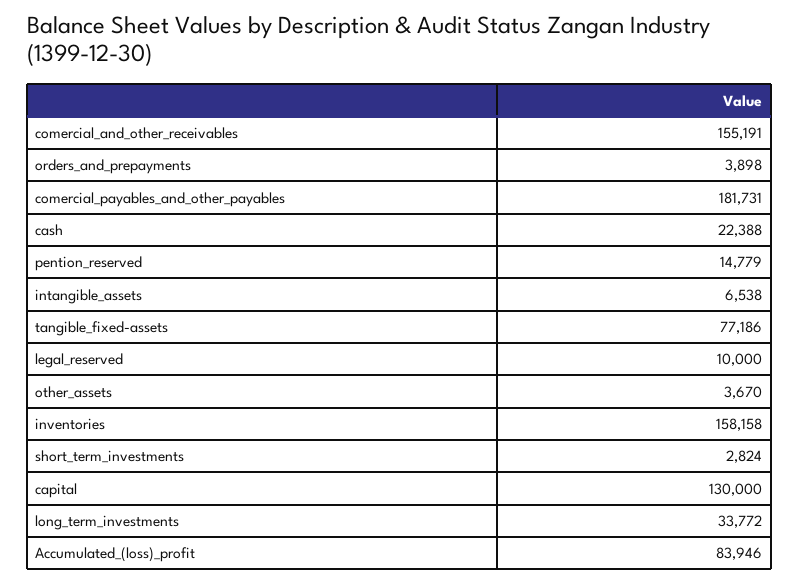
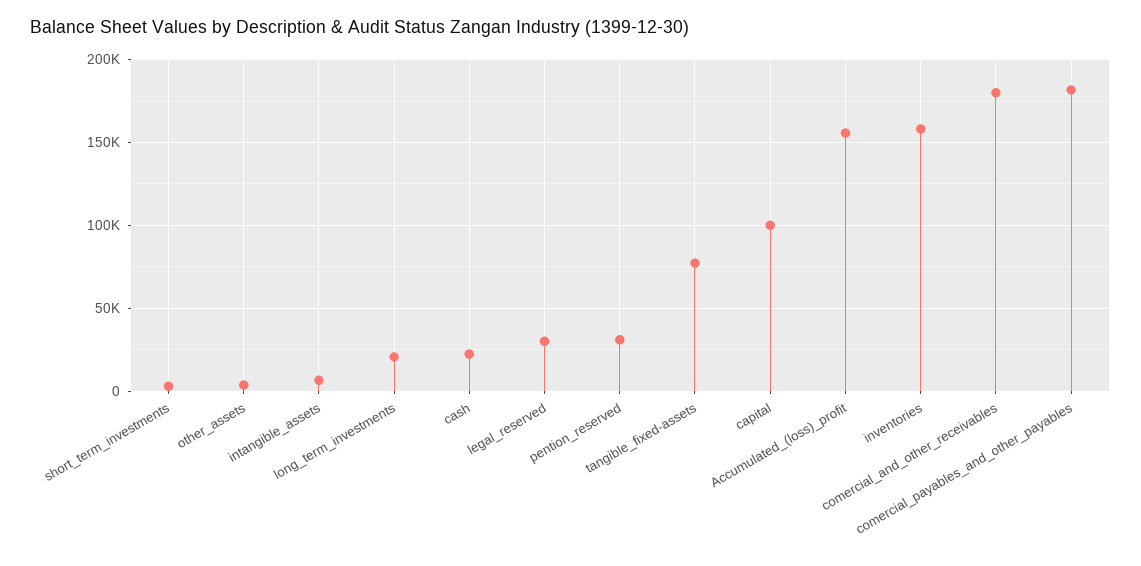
  {
-   "comercial_and_other_receivables": 155191,
+   "comercial_and_other_receivables": 180000,
-   "orders_and_prepayments": 3898,
    "comercial_payables_and_other_payables": 181731,
    "cash": 22388,
-   "pention_reserved": 14779,
+   "pention_reserved": 30000,
    "intangible_assets": 6538,
    "tangible_fixed-assets": 77186,
-   "legal_reserved": 10000,
+   "legal_reserved": 30000,
    "other_assets": 3670,
    "inventories": 158158,
    "short_term_investments": 2824,
-   "capital": 130000,
+   "capital": 100000,
-   "long_term_investments": 33772,
+   "long_term_investments": 20000,
-   "Accumulated_(loss)_profit": 83946
+   "Accumulated_(loss)_profit": 155000
  }

